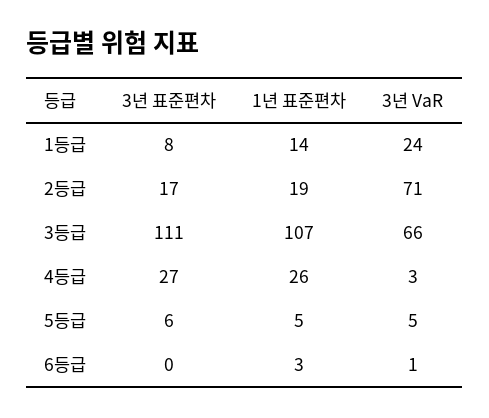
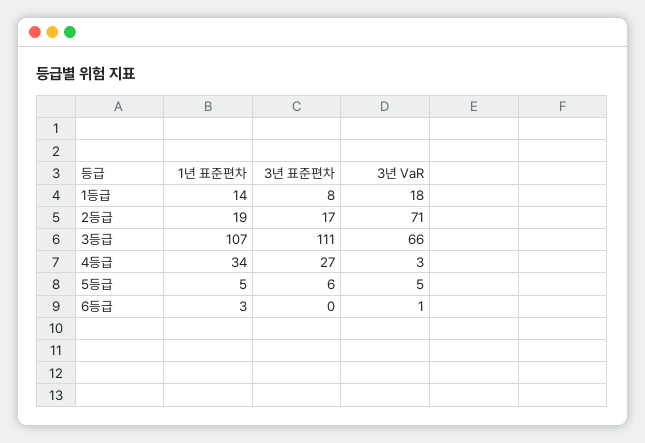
  {
    "3년 표준편차": {
      "1등급": 8,
      "2등급": 17,
      "3등급": 111,
      "4등급": 27,
      "5등급": 6,
      "6등급": 0
    },
    "1년 표준편차": {
      "1등급": 14,
      "2등급": 19,
      "3등급": 107,
-     "4등급": 26,
+     "4등급": 34,
      "5등급": 5,
      "6등급": 3
    },
    "3년 VaR": {
-     "1등급": 24,
+     "1등급": 18,
      "2등급": 71,
      "3등급": 66,
      "4등급": 3,
      "5등급": 5,
      "6등급": 1
    }
  }

